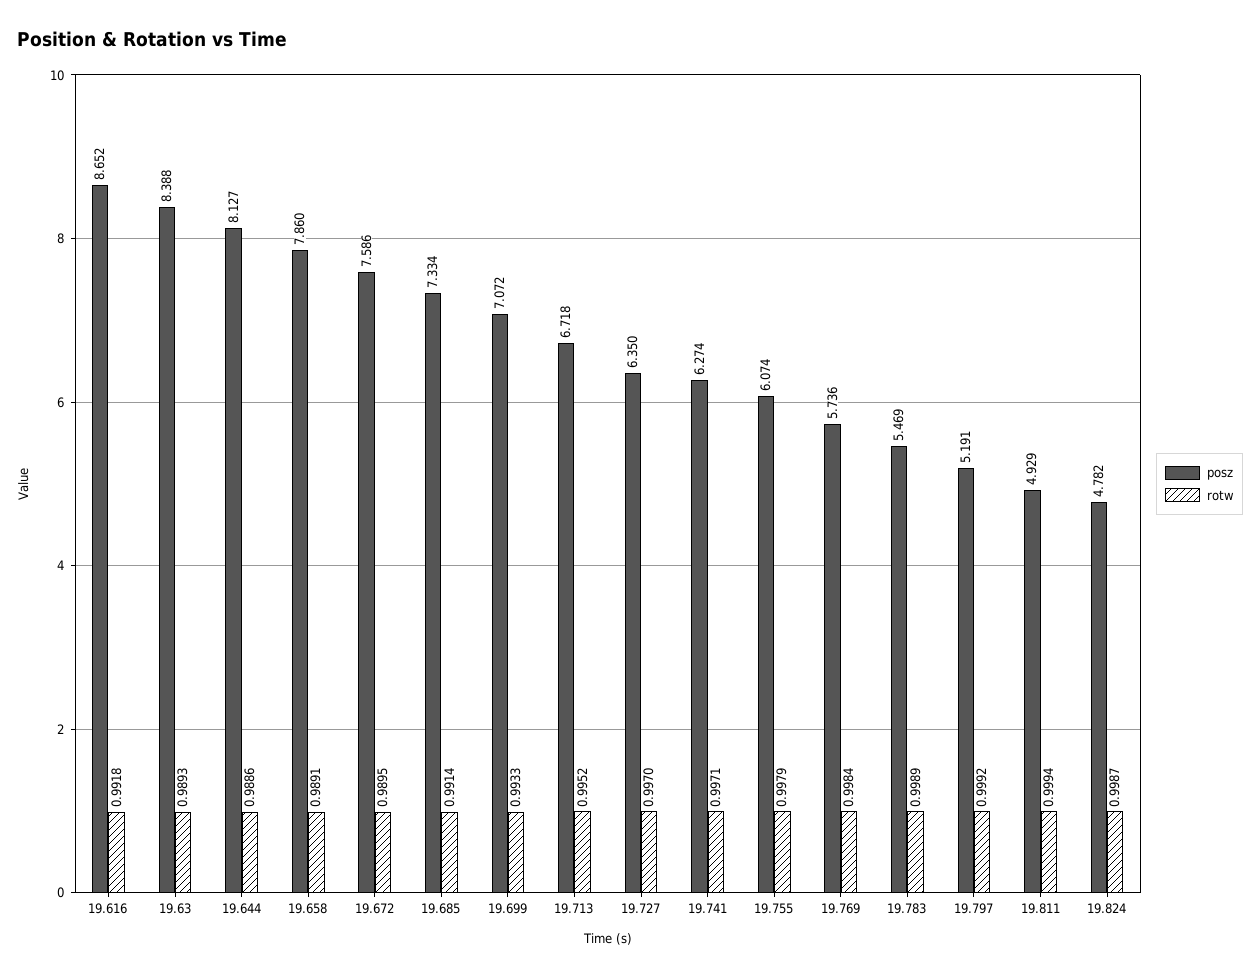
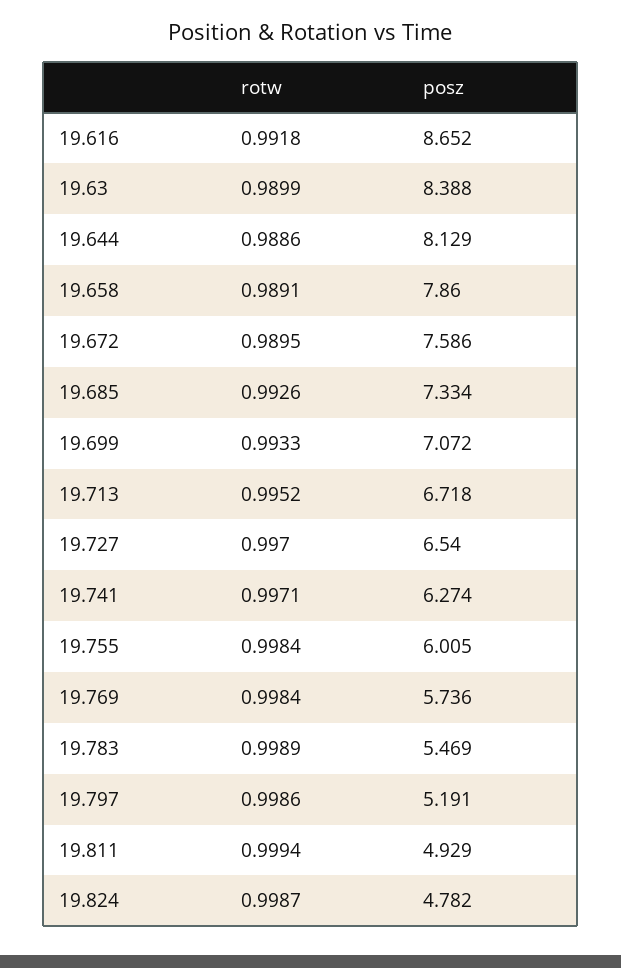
  {
    "posz": {
      "19.616": 8.652,
      "19.63": 8.388,
-     "19.644": 8.127,
+     "19.644": 8.129,
      "19.658": 7.86,
      "19.672": 7.586,
      "19.685": 7.334,
      "19.699": 7.072,
      "19.713": 6.718,
-     "19.727": 6.35,
+     "19.727": 6.54,
      "19.741": 6.274,
-     "19.755": 6.074,
+     "19.755": 6.005,
      "19.769": 5.736,
      "19.783": 5.469,
      "19.797": 5.191,
      "19.811": 4.929,
      "19.824": 4.782
    },
    "rotw": {
      "19.616": 0.9918,
-     "19.63": 0.9893,
+     "19.63": 0.9899,
      "19.644": 0.9886,
      "19.658": 0.9891,
      "19.672": 0.9895,
-     "19.685": 0.9914,
+     "19.685": 0.9926,
      "19.699": 0.9933,
      "19.713": 0.9952,
      "19.727": 0.997,
      "19.741": 0.9971,
-     "19.755": 0.9979,
+     "19.755": 0.9984,
      "19.769": 0.9984,
      "19.783": 0.9989,
-     "19.797": 0.9992,
+     "19.797": 0.9986,
      "19.811": 0.9994,
      "19.824": 0.9987
    }
  }

